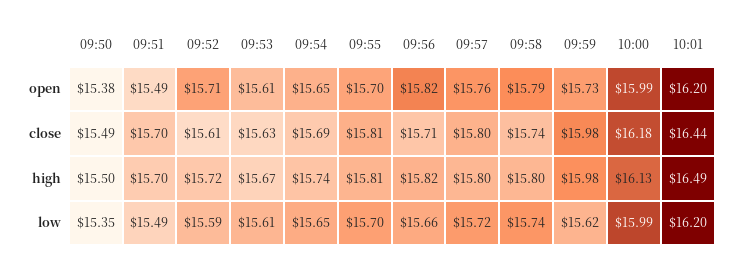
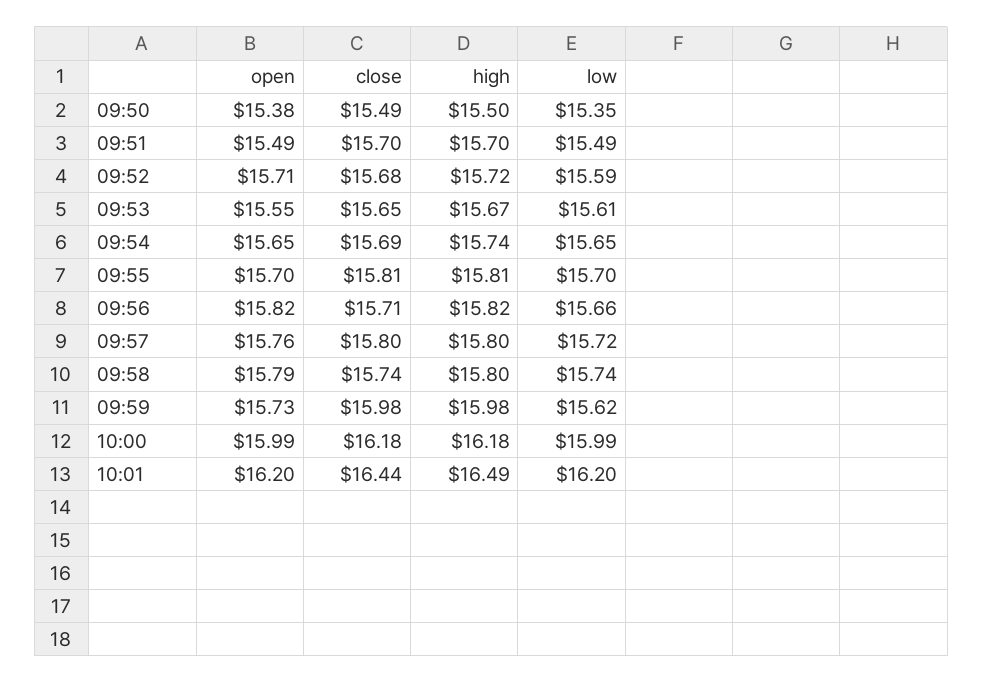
  {
    "09:50": {
      "open": 15.38,
      "close": 15.49,
      "high": 15.5,
      "low": 15.35
    },
    "09:51": {
      "open": 15.49,
      "close": 15.7,
      "high": 15.7,
      "low": 15.49
    },
    "09:52": {
      "open": 15.71,
-     "close": 15.61,
+     "close": 15.68,
      "high": 15.72,
      "low": 15.59
    },
    "09:53": {
-     "open": 15.61,
+     "open": 15.55,
-     "close": 15.63,
+     "close": 15.65,
      "high": 15.67,
      "low": 15.61
    },
    "09:54": {
      "open": 15.65,
      "close": 15.69,
      "high": 15.74,
      "low": 15.65
    },
    "09:55": {
      "open": 15.7,
      "close": 15.81,
      "high": 15.81,
      "low": 15.7
    },
    "09:56": {
      "open": 15.82,
      "close": 15.71,
      "high": 15.82,
      "low": 15.66
    },
    "09:57": {
      "open": 15.76,
      "close": 15.8,
      "high": 15.8,
      "low": 15.72
    },
    "09:58": {
      "open": 15.79,
      "close": 15.74,
      "high": 15.8,
      "low": 15.74
    },
    "09:59": {
      "open": 15.73,
      "close": 15.98,
      "high": 15.98,
      "low": 15.62
    },
    "10:00": {
      "open": 15.99,
      "close": 16.18,
-     "high": 16.13,
+     "high": 16.18,
      "low": 15.99
    },
    "10:01": {
      "open": 16.2,
      "close": 16.44,
      "high": 16.49,
      "low": 16.2
    }
  }

